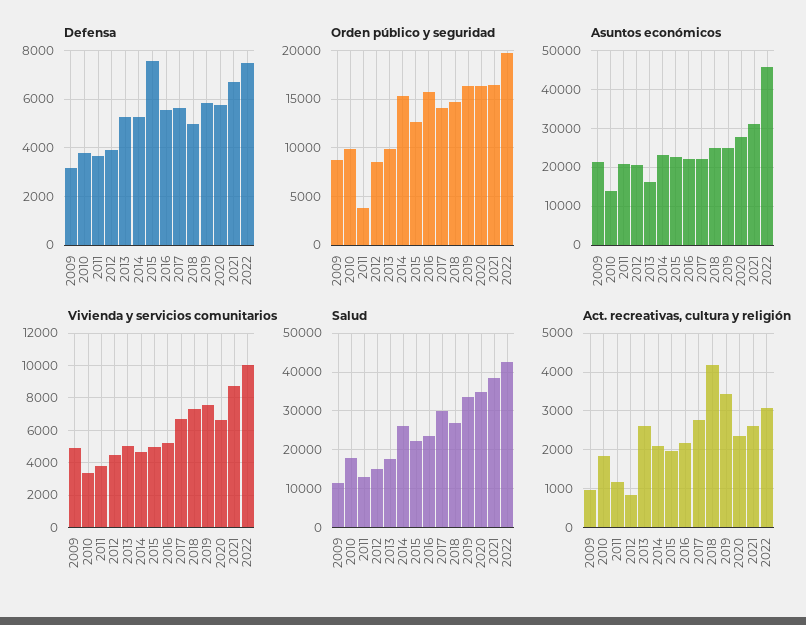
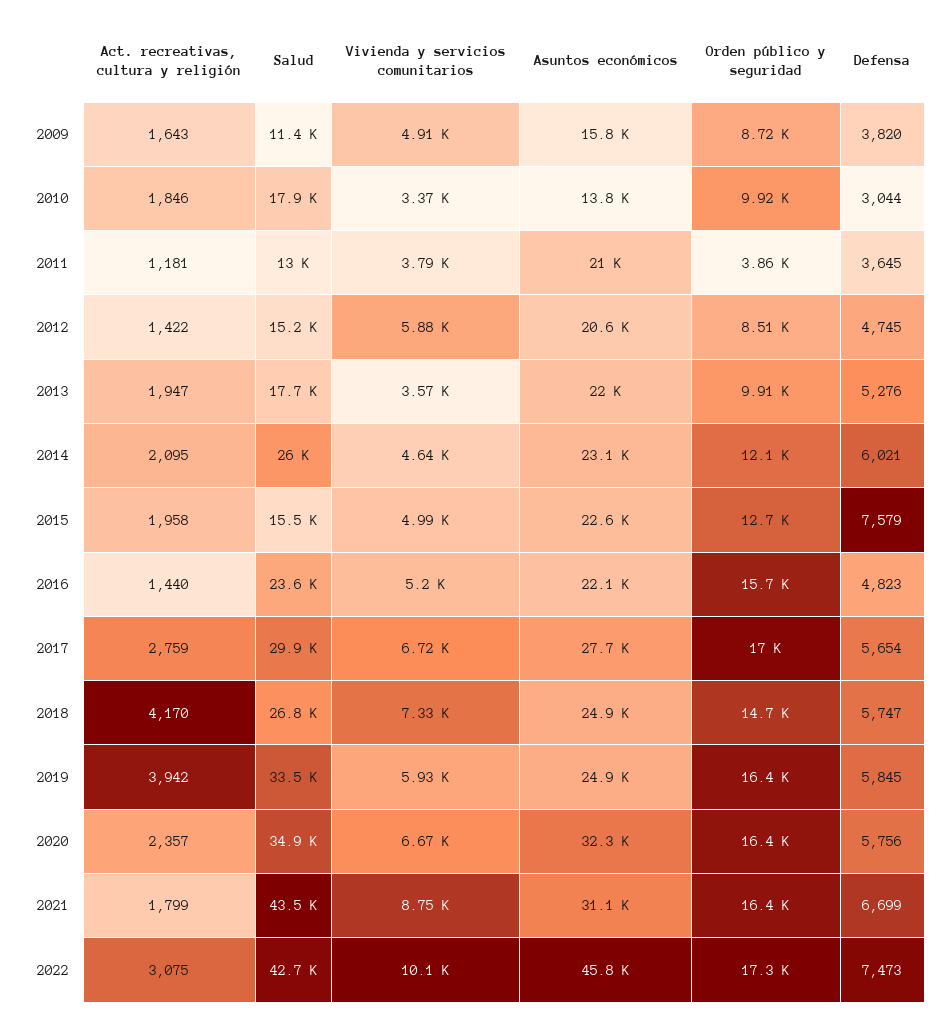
  {
    "Defensa": {
-     "2009": 3250,
+     "2009": 3820,
-     "2010": 3750,
+     "2010": 3044,
      "2011": 3645,
-     "2012": 4000,
+     "2012": 4745,
      "2013": 5276,
-     "2014": 5250,
+     "2014": 6021,
      "2015": 7579,
-     "2016": 5500,
+     "2016": 4823,
      "2017": 5654,
-     "2018": 5000,
+     "2018": 5747,
      "2019": 5845,
      "2020": 5756,
      "2021": 6699,
      "2022": 7473
    },
    "Orden público y seguridad": {
      "2009": 8720,
      "2010": 9920,
      "2011": 3860,
      "2012": 8510,
      "2013": 9910,
-     "2014": 15000,
+     "2014": 12100,
      "2015": 12700,
      "2016": 15700,
-     "2017": 14000,
+     "2017": 17000,
      "2018": 14700,
      "2019": 16400,
      "2020": 16400,
      "2021": 16400,
-     "2022": 20000
+     "2022": 17300
    },
    "Asuntos económicos": {
-     "2009": 22000,
+     "2009": 15800,
      "2010": 13800,
      "2011": 21000,
      "2012": 20600,
-     "2013": 16000,
+     "2013": 22000,
      "2014": 23100,
      "2015": 22600,
      "2016": 22100,
-     "2017": 22000,
+     "2017": 27700,
      "2018": 24900,
      "2019": 24900,
-     "2020": 28000,
+     "2020": 32300,
      "2021": 31100,
      "2022": 45800
    },
    "Vivienda y servicios comunitarios": {
      "2009": 4910,
      "2010": 3370,
      "2011": 3790,
-     "2012": 4500,
+     "2012": 5880,
-     "2013": 5000,
+     "2013": 3570,
      "2014": 4640,
      "2015": 4990,
      "2016": 5200,
      "2017": 6720,
      "2018": 7330,
-     "2019": 7500,
+     "2019": 5930,
      "2020": 6670,
      "2021": 8750,
      "2022": 10100
    },
    "Salud": {
      "2009": 11400,
      "2010": 17900,
      "2011": 13000,
      "2012": 15200,
      "2013": 17700,
      "2014": 26000,
-     "2015": 22000,
+     "2015": 15500,
      "2016": 23600,
      "2017": 29900,
      "2018": 26800,
      "2019": 33500,
      "2020": 34900,
-     "2021": 38000,
+     "2021": 43500,
      "2022": 42700
    },
    "Act. recreativas, cultura y religión": {
-     "2009": 1000,
+     "2009": 1643,
      "2010": 1846,
      "2011": 1181,
-     "2012": 800,
+     "2012": 1422,
-     "2013": 2600,
+     "2013": 1947,
      "2014": 2095,
      "2015": 1958,
-     "2016": 2200,
+     "2016": 1440,
      "2017": 2759,
      "2018": 4170,
-     "2019": 3400,
+     "2019": 3942,
      "2020": 2357,
-     "2021": 2600,
+     "2021": 1799,
      "2022": 3075
    }
  }

